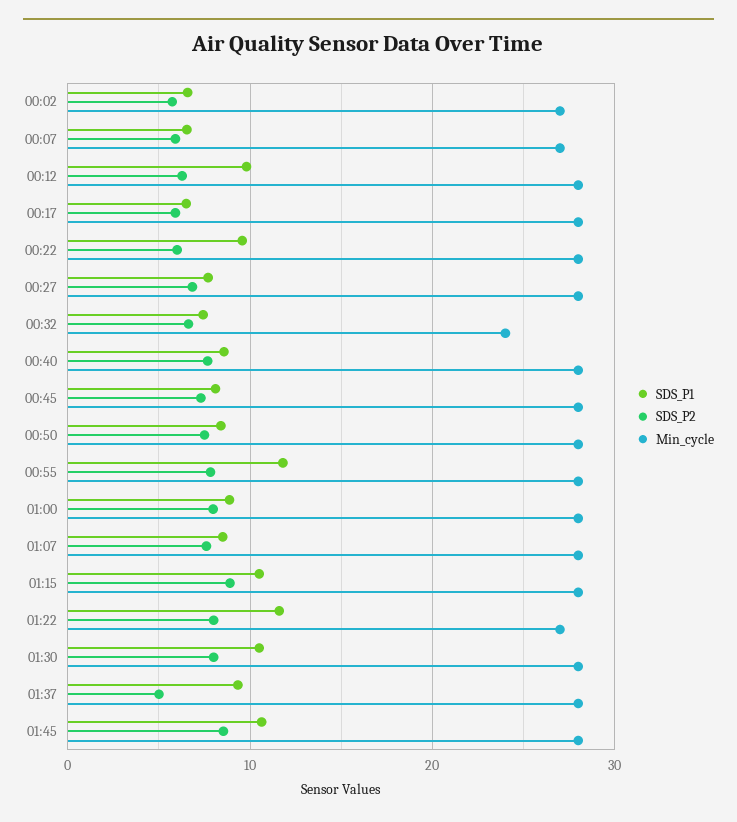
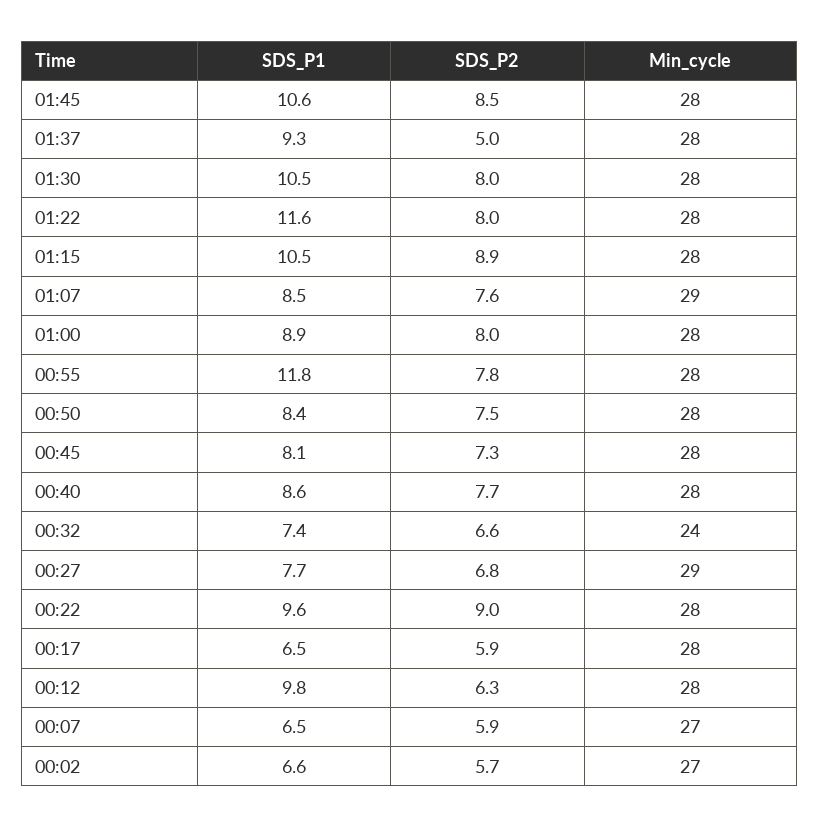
  {
    "SDS_P1": {
      "00:02": 6.6,
      "00:07": 6.5,
      "00:12": 9.8,
      "00:17": 6.5,
      "00:22": 9.6,
      "00:27": 7.7,
      "00:32": 7.4,
      "00:40": 8.6,
      "00:45": 8.1,
      "00:50": 8.4,
      "00:55": 11.8,
      "01:00": 8.9,
      "01:07": 8.5,
      "01:15": 10.5,
      "01:22": 11.6,
      "01:30": 10.5,
      "01:37": 9.3,
      "01:45": 10.6
    },
    "SDS_P2": {
      "00:02": 5.7,
      "00:07": 5.9,
      "00:12": 6.3,
      "00:17": 5.9,
-     "00:22": 6,
+     "00:22": 9,
      "00:27": 6.8,
      "00:32": 6.6,
      "00:40": 7.7,
      "00:45": 7.3,
      "00:50": 7.5,
      "00:55": 7.8,
      "01:00": 8,
      "01:07": 7.6,
      "01:15": 8.9,
      "01:22": 8,
      "01:30": 8,
      "01:37": 5,
      "01:45": 8.5
    },
    "Min_cycle": {
      "00:02": 27,
      "00:07": 27,
      "00:12": 28,
      "00:17": 28,
      "00:22": 28,
-     "00:27": 28,
+     "00:27": 29,
      "00:32": 24,
      "00:40": 28,
      "00:45": 28,
      "00:50": 28,
      "00:55": 28,
      "01:00": 28,
-     "01:07": 28,
+     "01:07": 29,
      "01:15": 28,
-     "01:22": 27,
+     "01:22": 28,
      "01:30": 28,
      "01:37": 28,
      "01:45": 28
    }
  }

